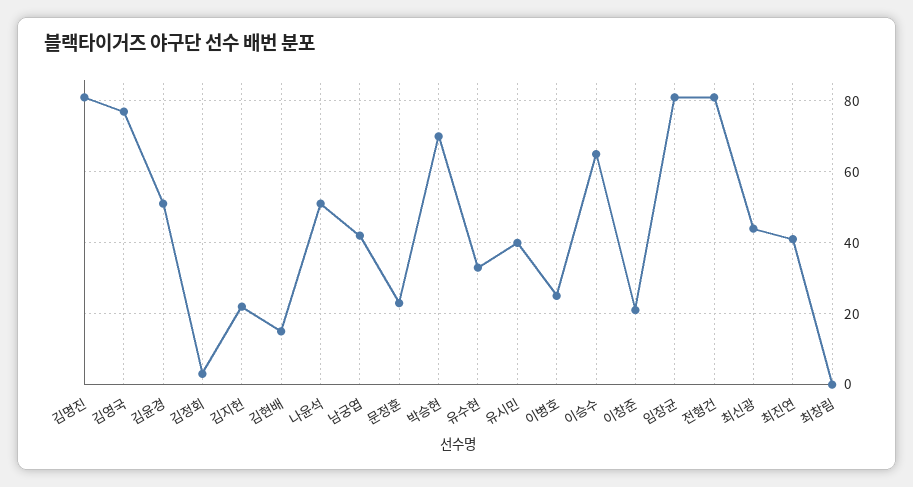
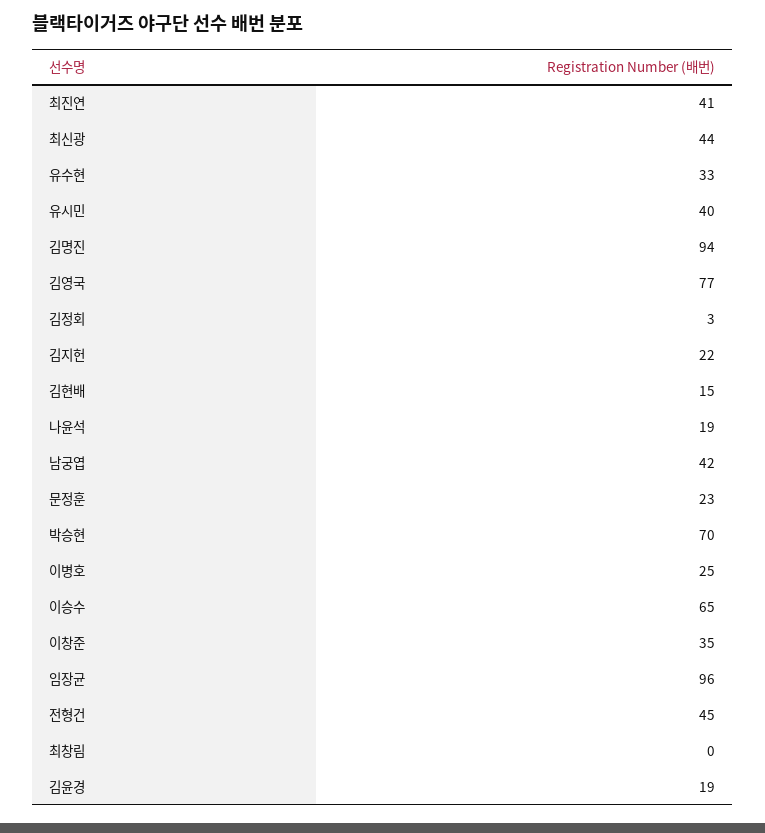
  {
-   "김명진": 80,
+   "김명진": 94,
    "김영국": 77,
-   "김윤경": 50,
+   "김윤경": 19,
    "김정회": 3,
    "김지헌": 22,
    "김현배": 15,
-   "나윤석": 50,
+   "나윤석": 19,
    "남궁엽": 42,
    "문정훈": 23,
    "박승현": 70,
    "유수현": 33,
    "유시민": 40,
    "이병호": 25,
    "이승수": 65,
-   "이창준": 20,
+   "이창준": 35,
-   "임장균": 80,
+   "임장균": 96,
-   "전형건": 80,
+   "전형건": 45,
    "최신광": 44,
    "최진연": 41,
    "최창림": 0
  }

